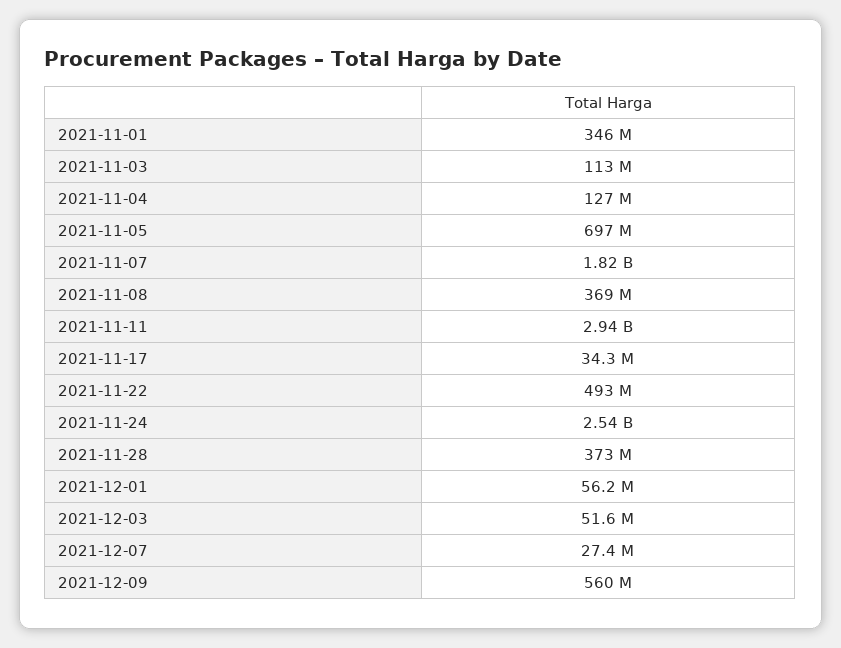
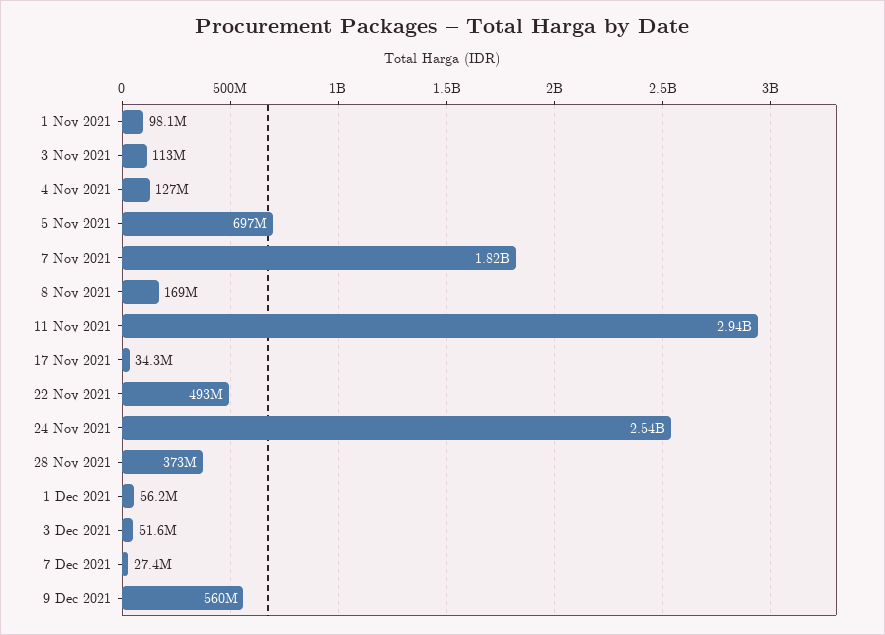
  {
-   "2021-11-01": 346000000,
+   "2021-11-01": 98100000,
    "2021-11-03": 113000000,
    "2021-11-04": 127000000,
    "2021-11-05": 697000000,
    "2021-11-07": 1820000000,
-   "2021-11-08": 369000000,
+   "2021-11-08": 169000000,
    "2021-11-11": 2940000000,
    "2021-11-17": 34300000,
    "2021-11-22": 493000000,
    "2021-11-24": 2540000000,
    "2021-11-28": 373000000,
    "2021-12-01": 56200000,
    "2021-12-03": 51600000,
    "2021-12-07": 27400000,
    "2021-12-09": 560000000
  }

